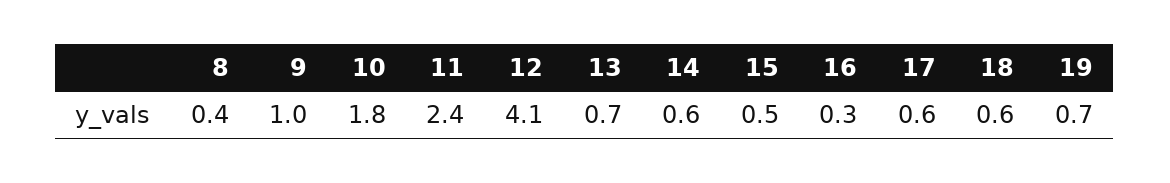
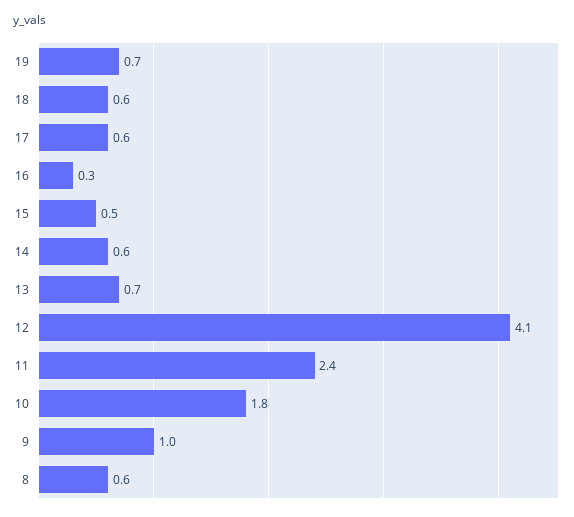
  {
-   "8": 0.4,
+   "8": 0.6,
    "9": 1,
    "10": 1.8,
    "11": 2.4,
    "12": 4.1,
    "13": 0.7,
    "14": 0.6,
    "15": 0.5,
    "16": 0.3,
    "17": 0.6,
    "18": 0.6,
    "19": 0.7
  }

